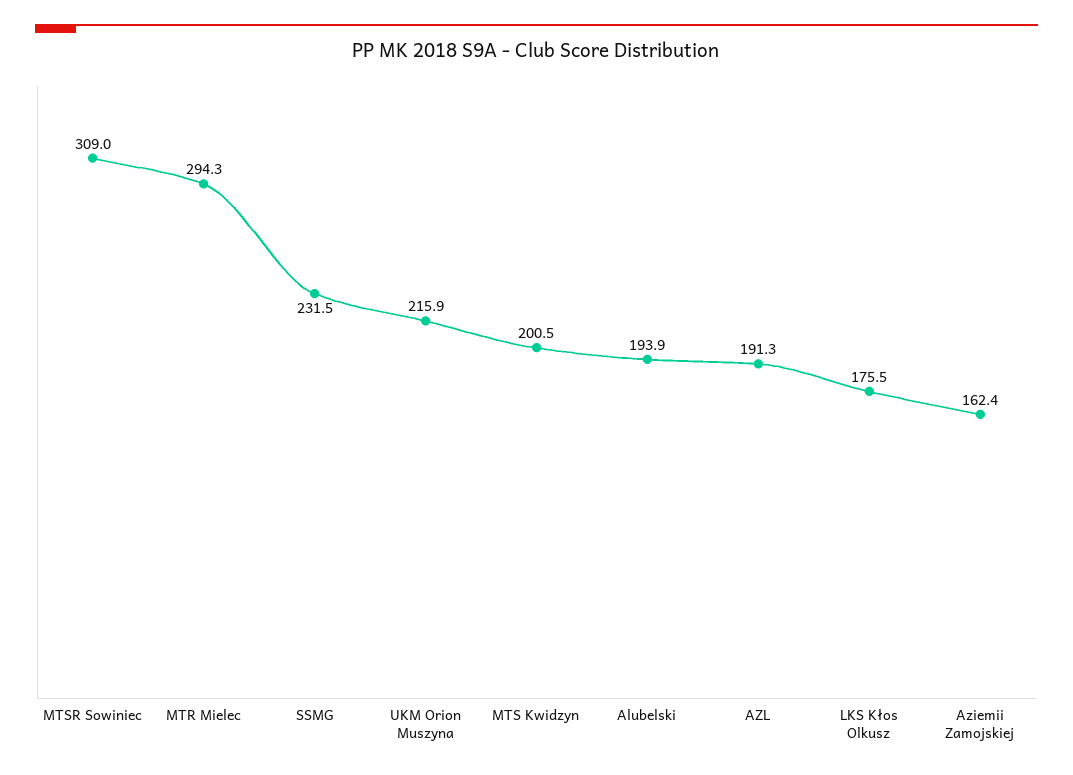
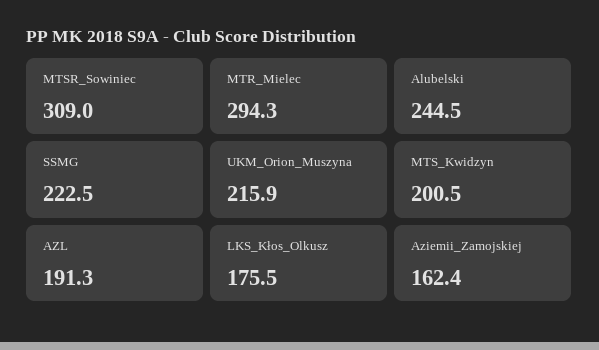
  {
    "MTSR Sowiniec": 309,
    "MTR Mielec": 294.3,
-   "SSMG": 231.5,
+   "SSMG": 222.5,
    "UKM Orion Muszyna": 215.9,
    "MTS Kwidzyn": 200.5,
-   "Alubelski": 193.9,
+   "Alubelski": 244.5,
    "AZL": 191.3,
    "LKS Kłos Olkusz": 175.5,
    "Aziemii Zamojskiej": 162.4
  }

